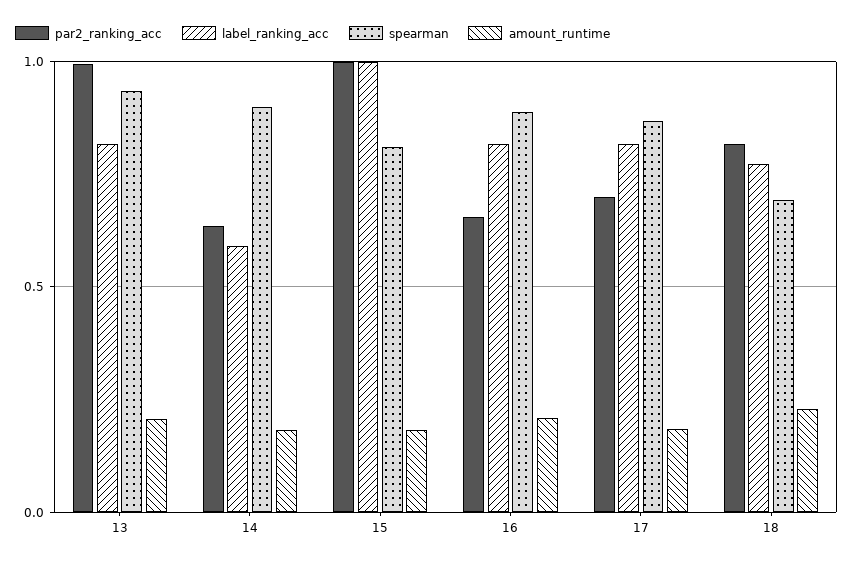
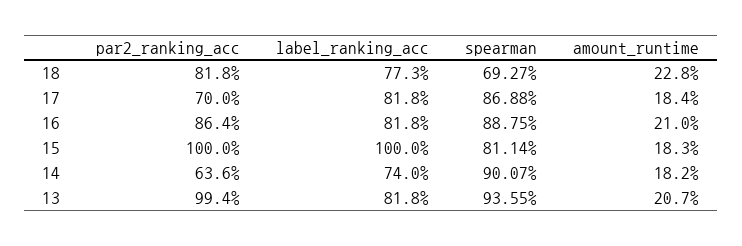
  {
    "par2_ranking_acc": {
      "13": 0.994,
      "14": 0.636,
      "15": 1,
-     "16": 0.65,
+     "16": 0.864,
      "17": 0.7,
      "18": 0.818
    },
    "label_ranking_acc": {
      "13": 0.818,
-     "14": 0.6,
+     "14": 0.74,
      "15": 1,
      "16": 0.818,
      "17": 0.818,
      "18": 0.773
    },
    "spearman": {
      "13": 0.9355,
      "14": 0.9007,
      "15": 0.8114,
      "16": 0.8875,
      "17": 0.8688,
      "18": 0.6927
    },
    "amount_runtime": {
      "13": 0.207,
      "14": 0.182,
      "15": 0.183,
      "16": 0.21,
      "17": 0.184,
      "18": 0.228
    }
  }

